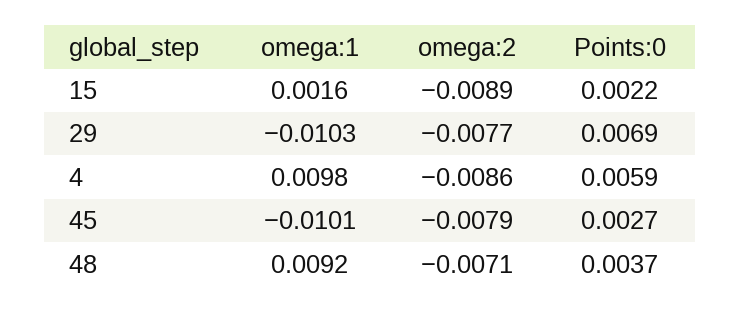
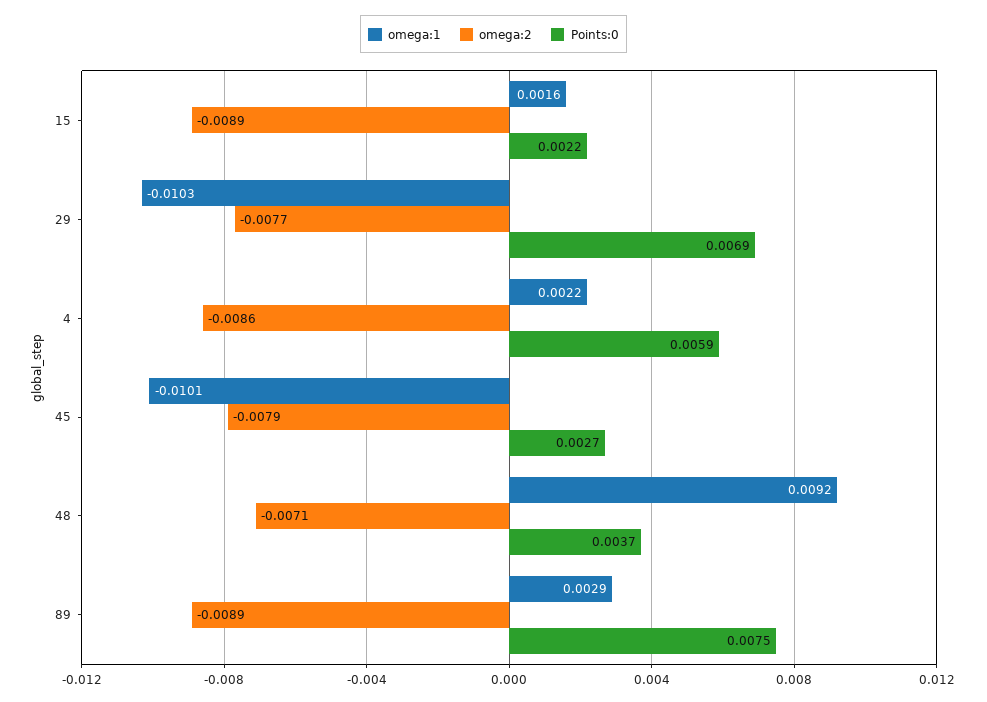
  {
    "omega:1": {
      "15": 0.0016,
      "29": -0.0103,
-     "4": 0.0098,
+     "4": 0.0022,
      "45": -0.0101,
-     "48": 0.0092
+     "48": 0.0092,
+     "89": 0.0029
    },
    "omega:2": {
      "15": -0.0089,
      "29": -0.0077,
      "4": -0.0086,
      "45": -0.0079,
-     "48": -0.0071
+     "48": -0.0071,
+     "89": -0.0089
    },
    "Points:0": {
      "15": 0.0022,
      "29": 0.0069,
      "4": 0.0059,
      "45": 0.0027,
-     "48": 0.0037
+     "48": 0.0037,
+     "89": 0.0075
    }
  }

